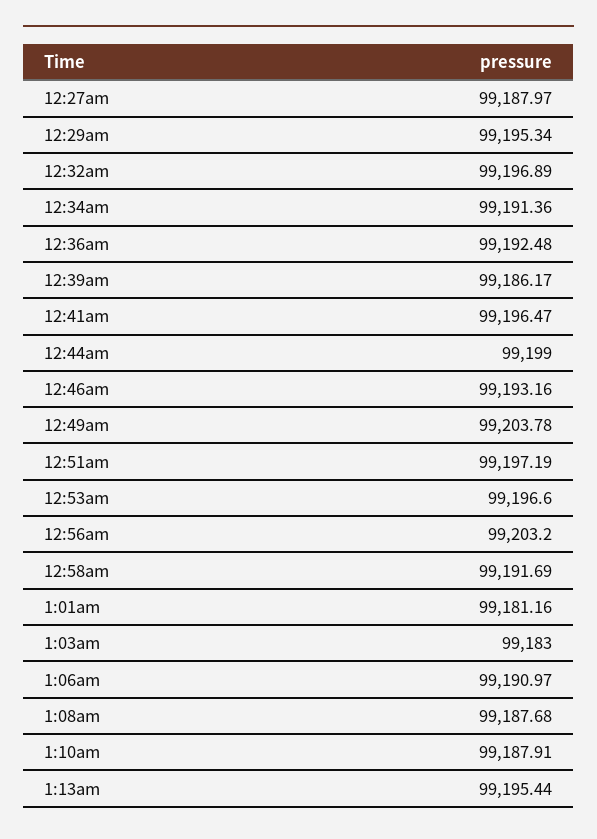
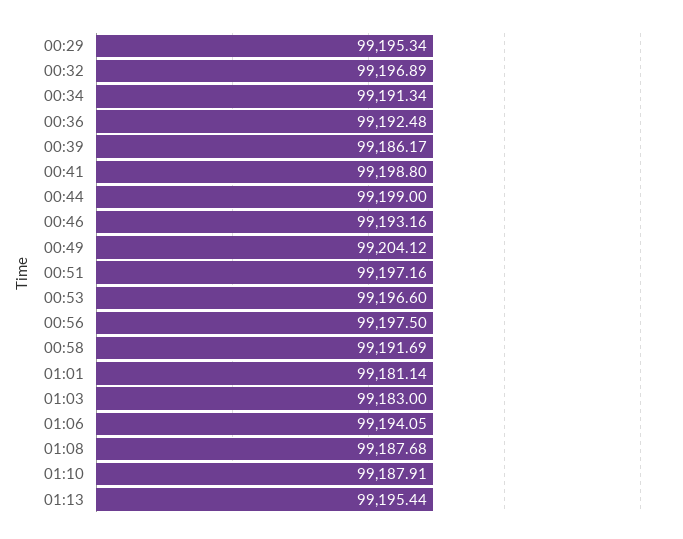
  {
-   "12:27am": 99187.97,
    "12:29am": 99195.34,
    "12:32am": 99196.89,
-   "12:34am": 99191.36,
+   "12:34am": 99191.34,
    "12:36am": 99192.48,
    "12:39am": 99186.17,
-   "12:41am": 99196.47,
+   "12:41am": 99198.8,
    "12:44am": 99199,
    "12:46am": 99193.16,
-   "12:49am": 99203.78,
+   "12:49am": 99204.12,
-   "12:51am": 99197.19,
+   "12:51am": 99197.16,
    "12:53am": 99196.6,
-   "12:56am": 99203.2,
+   "12:56am": 99197.5,
    "12:58am": 99191.69,
-   "1:01am": 99181.16,
+   "1:01am": 99181.14,
    "1:03am": 99183,
-   "1:06am": 99190.97,
+   "1:06am": 99194.05,
    "1:08am": 99187.68,
    "1:10am": 99187.91,
    "1:13am": 99195.44
  }

